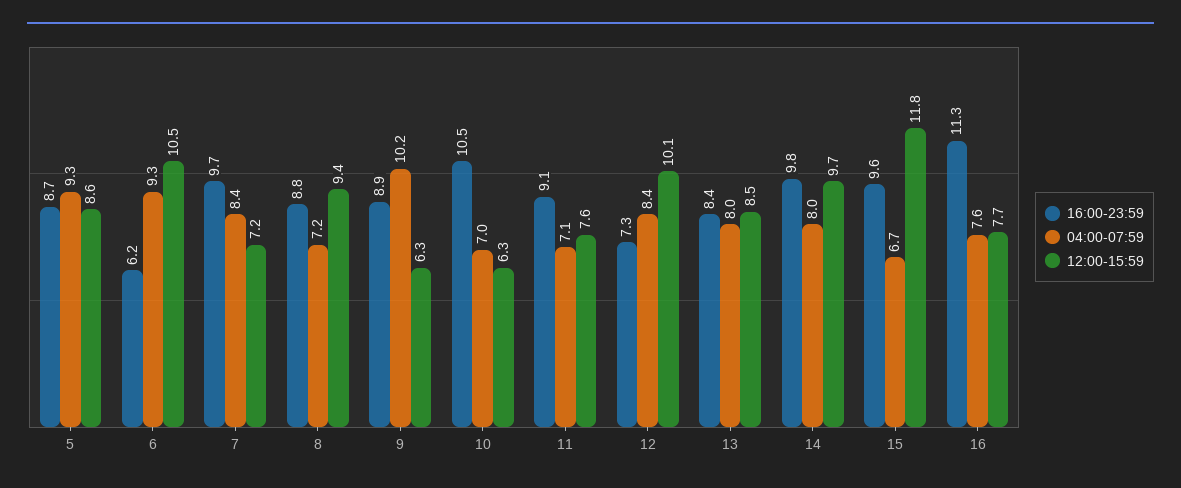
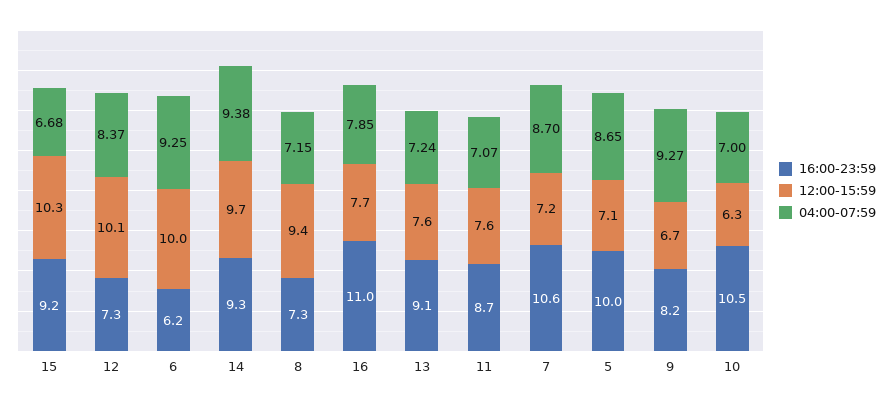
  {
    "16:00-23:59": {
-     "5": 8.7,
+     "5": 10,
      "6": 6.2,
-     "7": 9.7,
+     "7": 10.6,
-     "8": 8.8,
+     "8": 7.3,
-     "9": 8.9,
+     "9": 8.2,
      "10": 10.5,
-     "11": 9.1,
+     "11": 8.7,
      "12": 7.3,
-     "13": 8.4,
+     "13": 9.1,
-     "14": 9.8,
+     "14": 9.3,
-     "15": 9.6,
+     "15": 9.2,
-     "16": 11.3
+     "16": 11
    },
    "04:00-07:59": {
-     "5": 9.3,
+     "5": 8.65,
      "6": 9.25,
-     "7": 8.4,
+     "7": 8.7,
      "8": 7.15,
-     "9": 10.2,
+     "9": 9.27,
      "10": 7,
      "11": 7.07,
      "12": 8.37,
-     "13": 8,
+     "13": 7.24,
-     "14": 8,
+     "14": 9.38,
      "15": 6.68,
-     "16": 7.6
+     "16": 7.85
    },
    "12:00-15:59": {
-     "5": 8.6,
+     "5": 7.1,
-     "6": 10.5,
+     "6": 10,
      "7": 7.2,
      "8": 9.4,
-     "9": 6.3,
+     "9": 6.7,
      "10": 6.3,
      "11": 7.6,
      "12": 10.1,
-     "13": 8.5,
+     "13": 7.6,
      "14": 9.7,
-     "15": 11.8,
+     "15": 10.3,
      "16": 7.7
    }
  }

